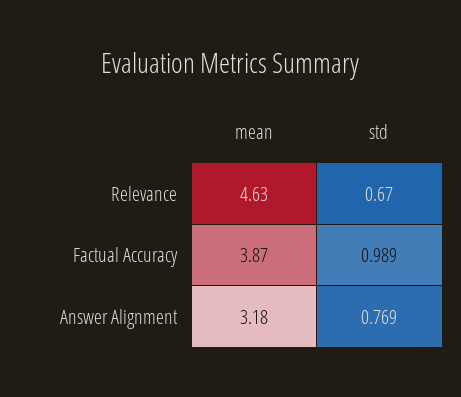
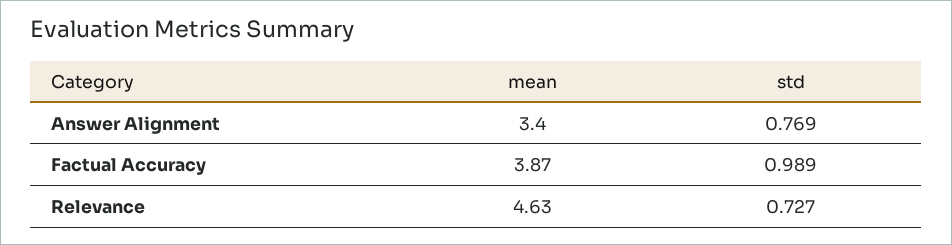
  {
    "mean": {
      "Relevance": 4.63,
      "Factual Accuracy": 3.87,
-     "Answer Alignment": 3.18
+     "Answer Alignment": 3.4
    },
    "std": {
-     "Relevance": 0.67,
+     "Relevance": 0.727,
      "Factual Accuracy": 0.989,
      "Answer Alignment": 0.769
    }
  }

